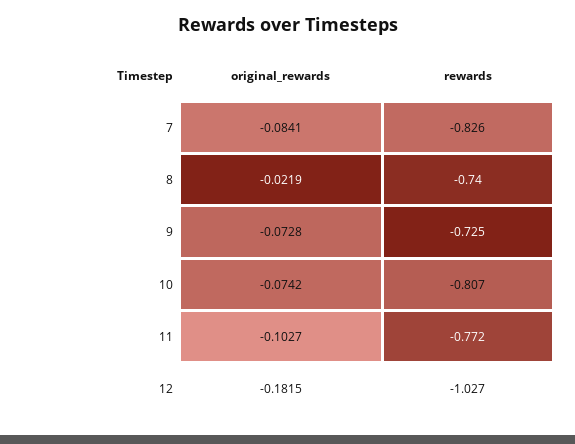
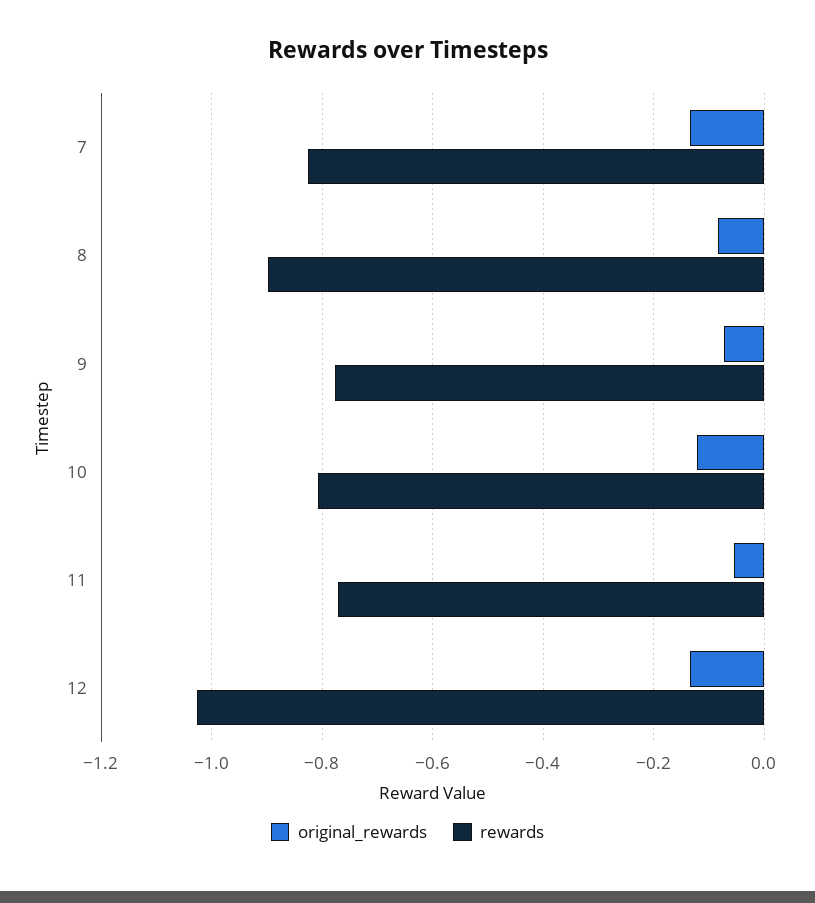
  {
    "original_rewards": {
-     "7": -0.0841,
+     "7": -0.14,
-     "8": -0.0219,
+     "8": -0.08,
      "9": -0.0728,
-     "10": -0.0742,
+     "10": -0.12,
-     "11": -0.1027,
+     "11": -0.06,
-     "12": -0.1815
+     "12": -0.14
    },
    "rewards": {
      "7": -0.826,
-     "8": -0.74,
+     "8": -0.9,
-     "9": -0.725,
+     "9": -0.78,
      "10": -0.807,
      "11": -0.772,
      "12": -1.027
    }
  }

